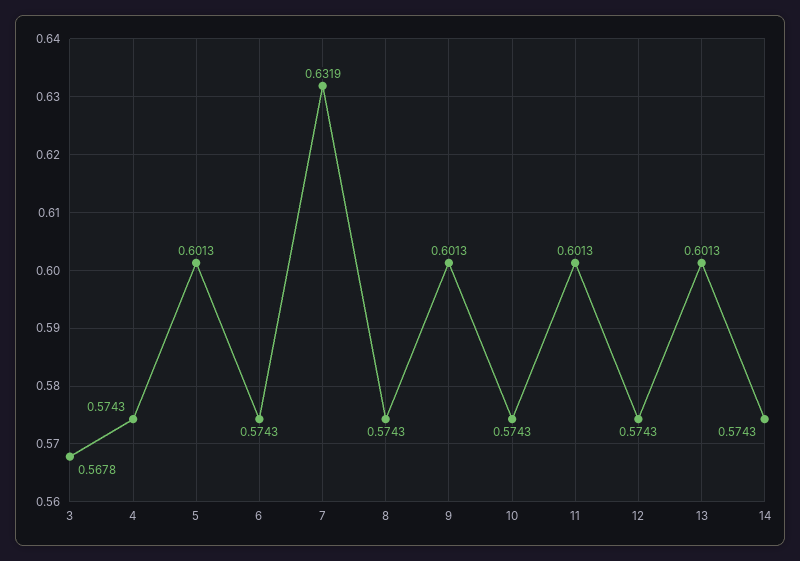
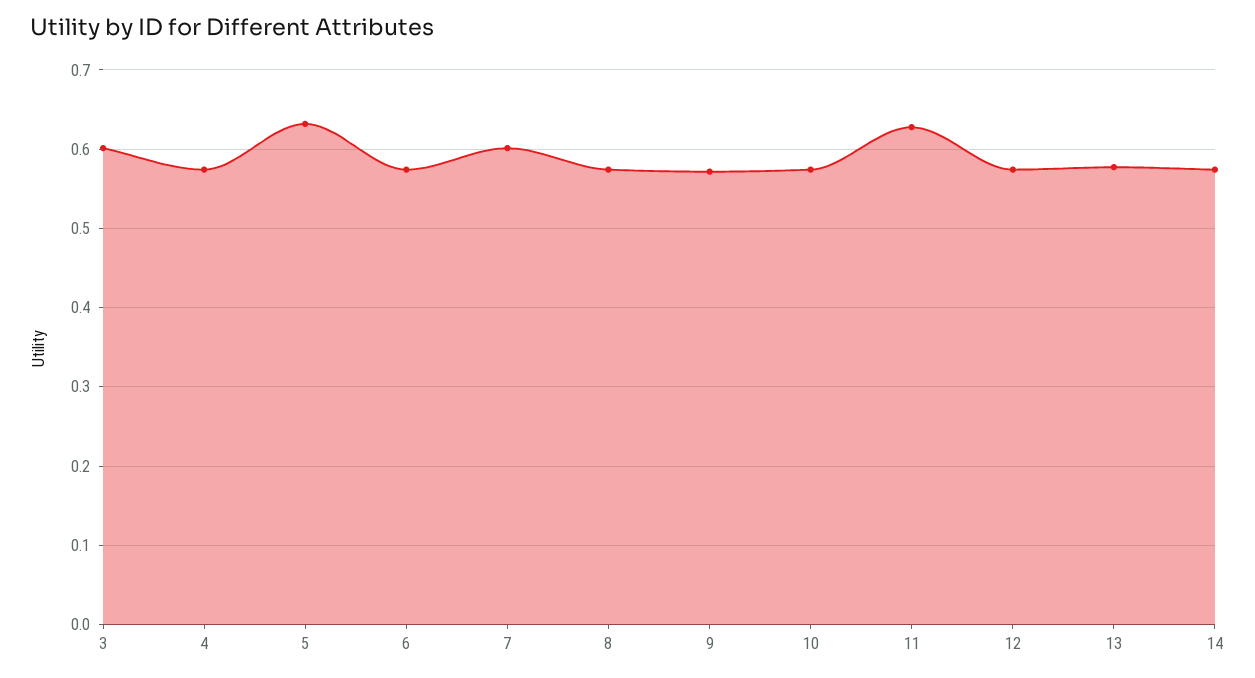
  {
-   "3": 0.5678,
+   "3": 0.6,
    "4": 0.5743,
-   "5": 0.6013,
+   "5": 0.63,
    "6": 0.5743,
-   "7": 0.6319,
+   "7": 0.6,
    "8": 0.5743,
-   "9": 0.6013,
+   "9": 0.57,
    "10": 0.5743,
-   "11": 0.6013,
+   "11": 0.63,
    "12": 0.5743,
-   "13": 0.6013,
+   "13": 0.58,
    "14": 0.5743
  }

